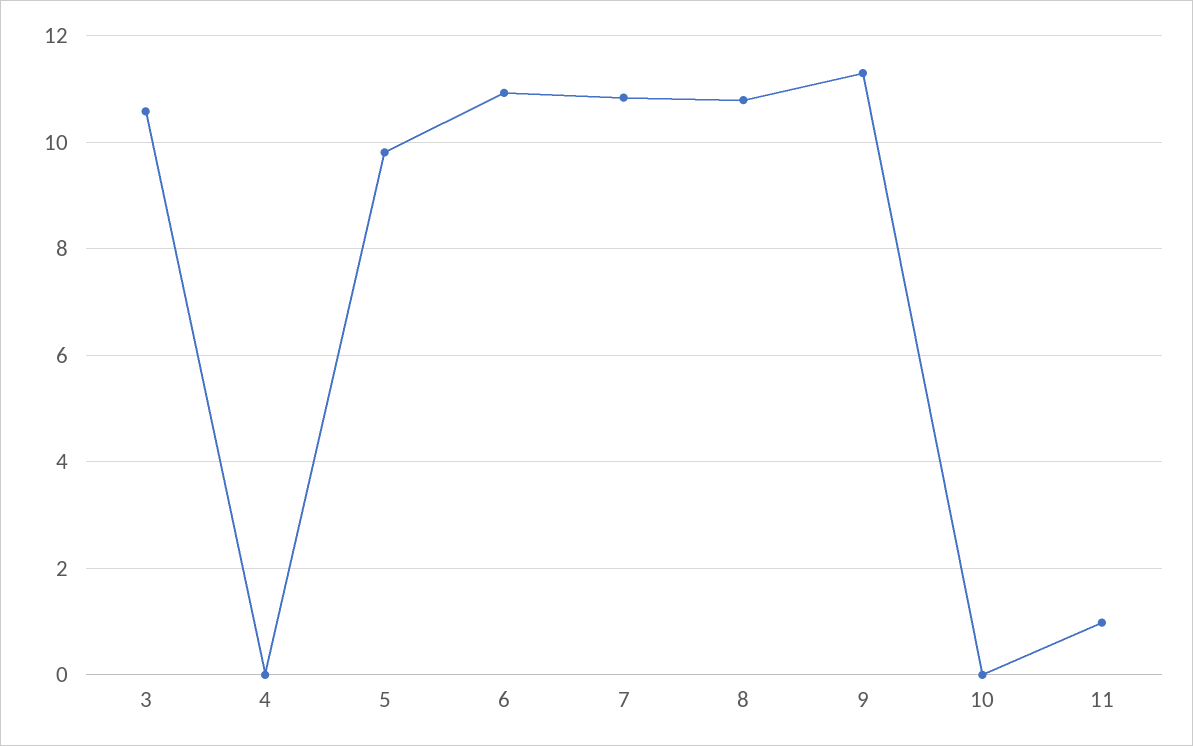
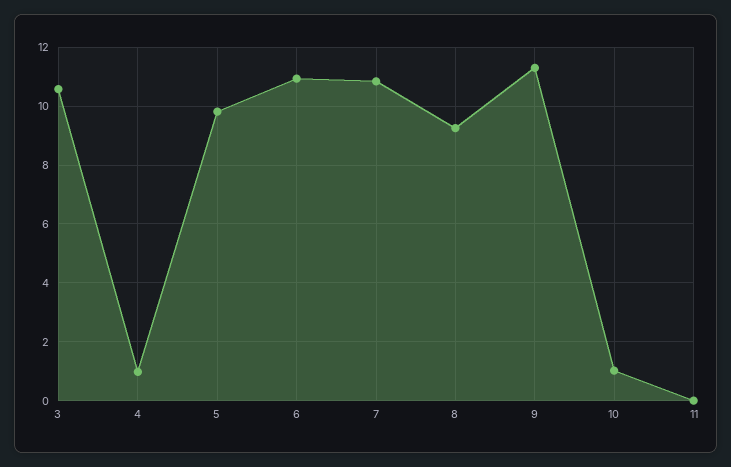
  {
    "3": 10.6,
-   "4": 0,
+   "4": 1,
    "5": 9.8,
    "6": 11,
    "7": 10.8,
-   "8": 10.8,
+   "8": 9.25,
    "9": 11.4,
-   "10": 0,
+   "10": 1,
-   "11": 1
+   "11": 0
  }

